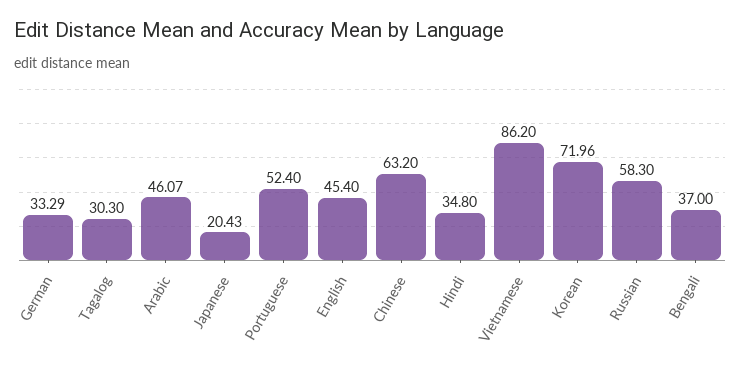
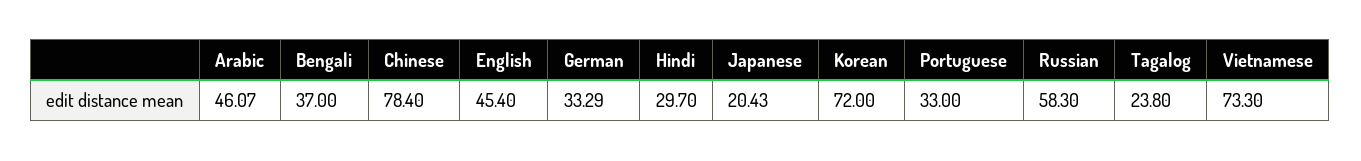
  {
    "German": 33.29,
-   "Tagalog": 30.3,
+   "Tagalog": 23.8,
    "Arabic": 46.07,
    "Japanese": 20.43,
-   "Portuguese": 52.4,
+   "Portuguese": 33,
    "English": 45.4,
-   "Chinese": 63.2,
+   "Chinese": 78.4,
-   "Hindi": 34.8,
+   "Hindi": 29.7,
-   "Vietnamese": 86.2,
+   "Vietnamese": 73.3,
-   "Korean": 71.96,
+   "Korean": 72,
    "Russian": 58.3,
    "Bengali": 37
  }

